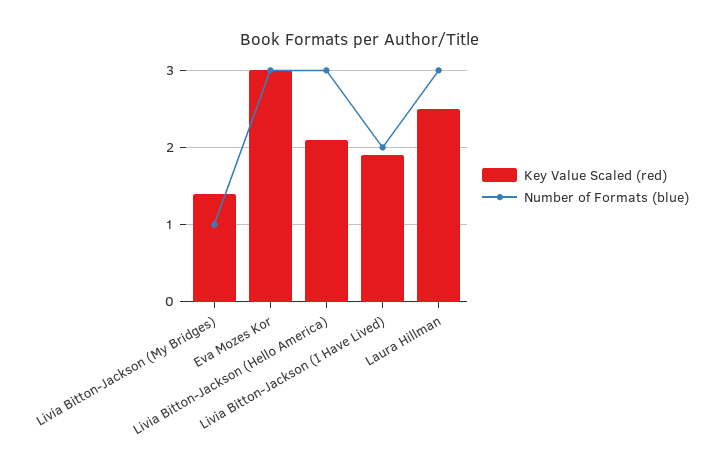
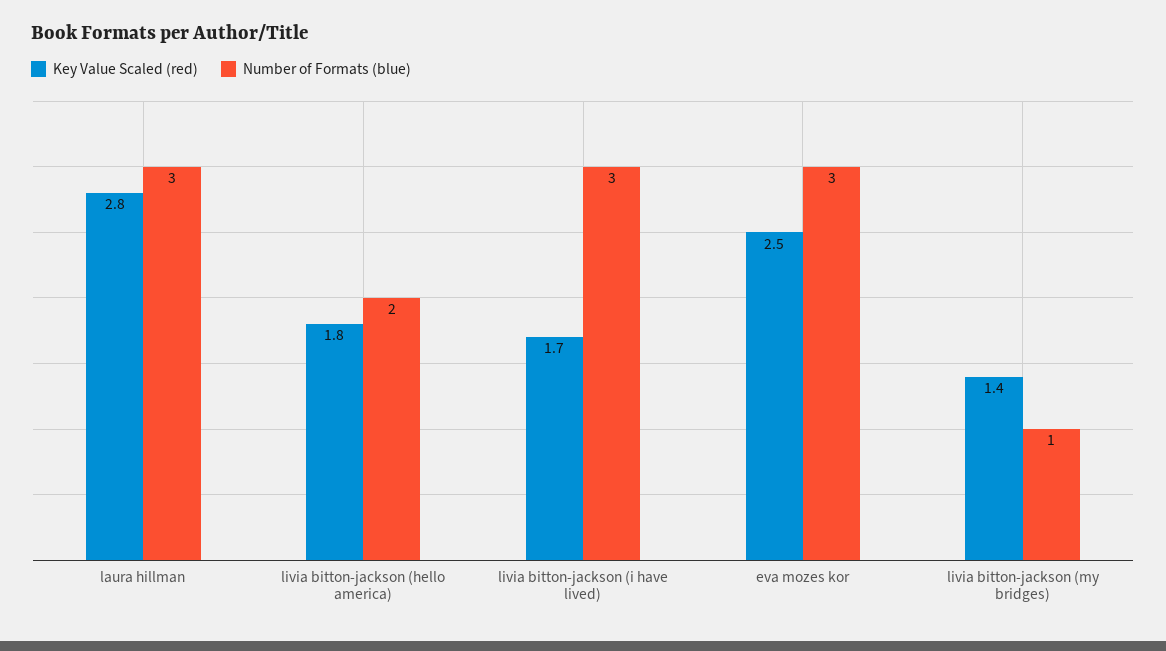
  {
    "Key Value Scaled (red)": {
      "Livia Bitton-Jackson (My Bridges)": 1.4,
-     "Eva Mozes Kor": 3,
+     "Eva Mozes Kor": 2.5,
-     "Livia Bitton-Jackson (Hello America)": 2.1,
+     "Livia Bitton-Jackson (Hello America)": 1.8,
-     "Livia Bitton-Jackson (I Have Lived)": 1.9,
+     "Livia Bitton-Jackson (I Have Lived)": 1.7,
-     "Laura Hillman": 2.5
+     "Laura Hillman": 2.8
    },
    "Number of Formats (blue)": {
      "Livia Bitton-Jackson (My Bridges)": 1,
      "Eva Mozes Kor": 3,
-     "Livia Bitton-Jackson (Hello America)": 3,
+     "Livia Bitton-Jackson (Hello America)": 2,
-     "Livia Bitton-Jackson (I Have Lived)": 2,
+     "Livia Bitton-Jackson (I Have Lived)": 3,
      "Laura Hillman": 3
    }
  }

